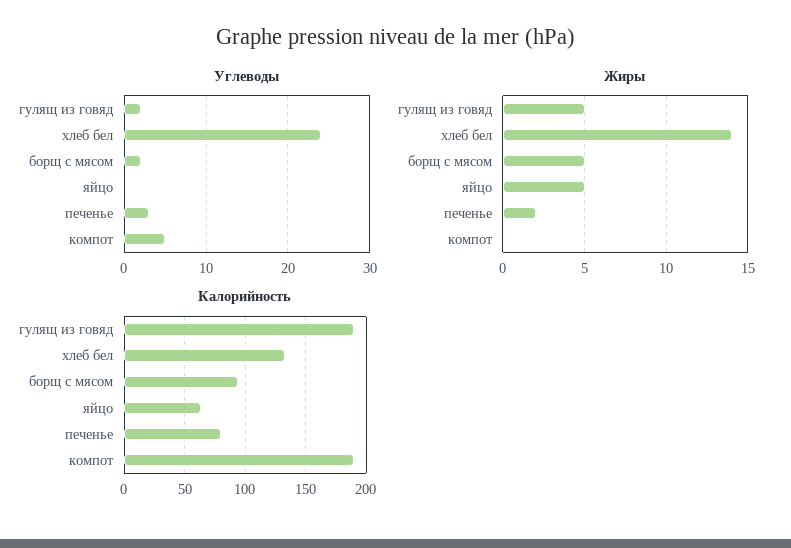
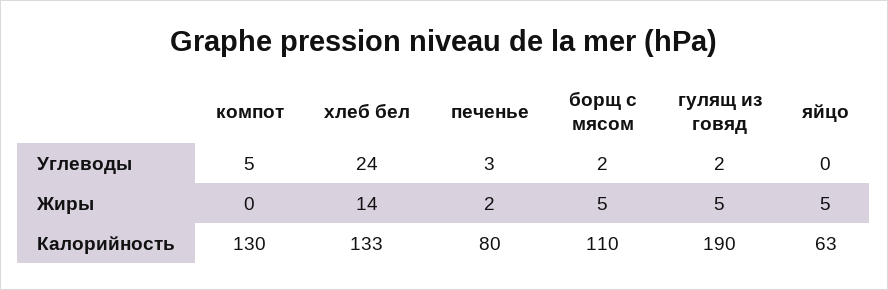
  {
    "Углеводы": {
      "гулящ из говяд": 2,
      "хлеб бел": 24,
      "борщ с мясом": 2,
      "яйцо": 0,
      "печенье": 3,
      "компот": 5
    },
    "Жиры": {
      "гулящ из говяд": 5,
      "хлеб бел": 14,
      "борщ с мясом": 5,
      "яйцо": 5,
      "печенье": 2,
      "компот": 0
    },
    "Калорийность": {
      "гулящ из говяд": 190,
      "хлеб бел": 133,
-     "борщ с мясом": 95,
+     "борщ с мясом": 110,
      "яйцо": 63,
      "печенье": 80,
-     "компот": 190
+     "компот": 130
    }
  }

